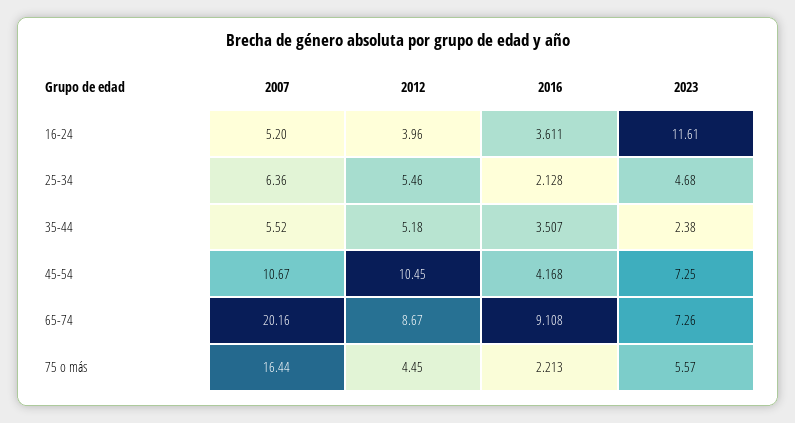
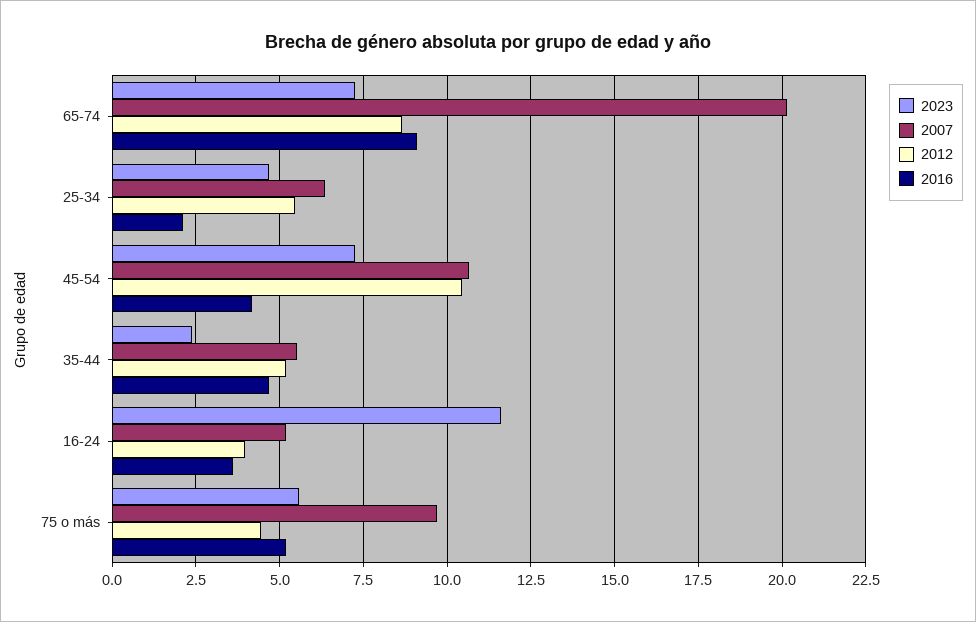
  {
    "2007": {
      "16-24": 5.2,
      "25-34": 6.36,
      "35-44": 5.52,
      "45-54": 10.67,
      "65-74": 20.16,
-     "75 o más": 16.44
+     "75 o más": 9.75
    },
    "2012": {
      "16-24": 3.96,
      "25-34": 5.46,
      "35-44": 5.18,
      "45-54": 10.45,
      "65-74": 8.67,
      "75 o más": 4.45
    },
    "2016": {
      "16-24": 3.611,
      "25-34": 2.128,
-     "35-44": 3.507,
+     "35-44": 4.75,
      "45-54": 4.168,
      "65-74": 9.108,
-     "75 o más": 2.213
+     "75 o más": 5.25
    },
    "2023": {
      "16-24": 11.61,
      "25-34": 4.68,
      "35-44": 2.38,
      "45-54": 7.25,
      "65-74": 7.26,
      "75 o más": 5.57
    }
  }

